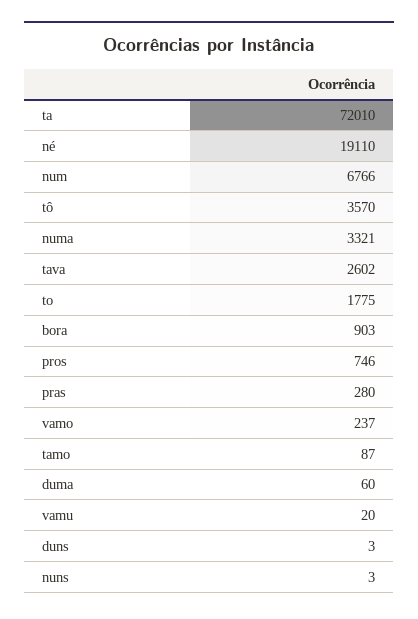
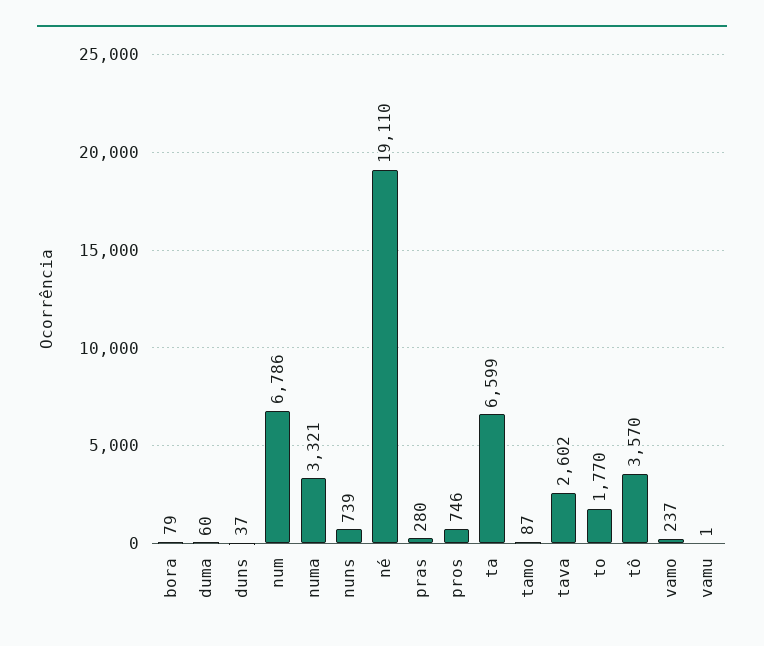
  {
-   "ta": 72010,
+   "ta": 6599,
    "né": 19110,
-   "num": 6766,
+   "num": 6786,
    "tô": 3570,
    "numa": 3321,
    "tava": 2602,
-   "to": 1775,
+   "to": 1770,
-   "bora": 903,
+   "bora": 79,
    "pros": 746,
    "pras": 280,
    "vamo": 237,
    "tamo": 87,
    "duma": 60,
-   "vamu": 20,
+   "vamu": 1,
-   "duns": 3,
+   "duns": 37,
-   "nuns": 3
+   "nuns": 739
  }

